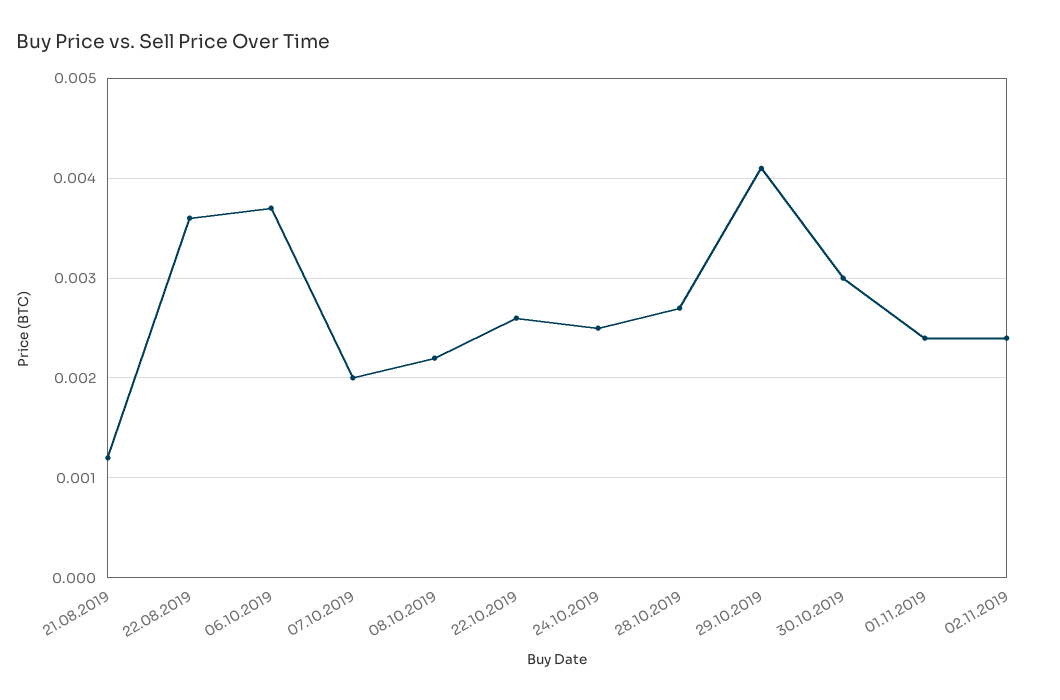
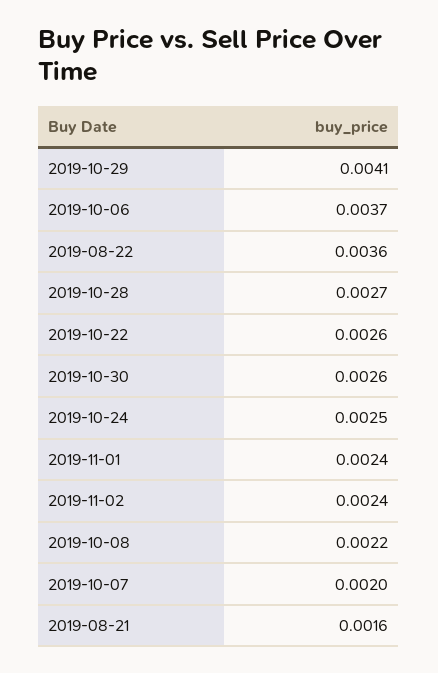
  {
-   "21.08.2019": 0.0012,
+   "21.08.2019": 0.0016,
    "22.08.2019": 0.0036,
    "06.10.2019": 0.0037,
    "07.10.2019": 0.002,
    "08.10.2019": 0.0022,
    "22.10.2019": 0.0026,
    "24.10.2019": 0.0025,
    "28.10.2019": 0.0027,
    "29.10.2019": 0.0041,
-   "30.10.2019": 0.003,
+   "30.10.2019": 0.0026,
    "01.11.2019": 0.0024,
    "02.11.2019": 0.0024
  }

